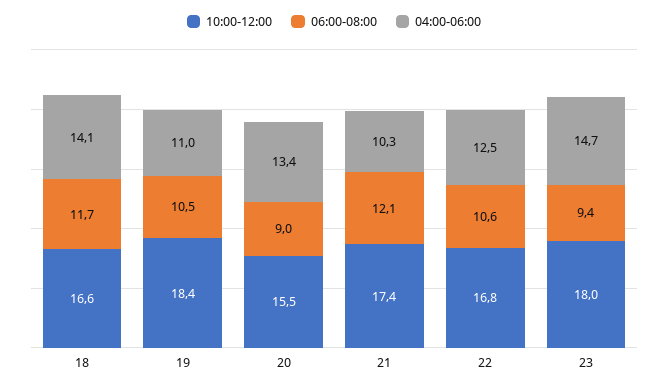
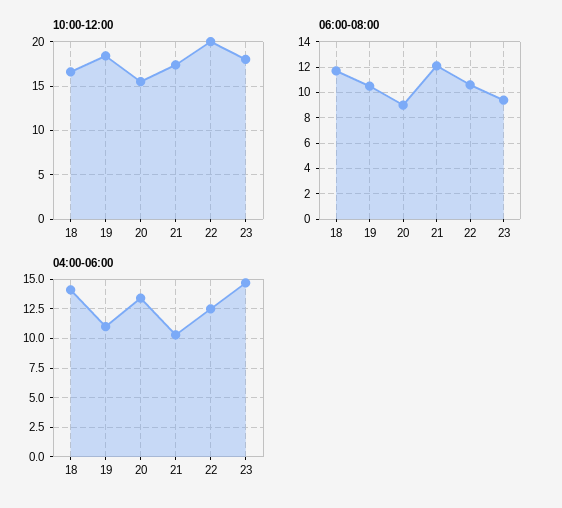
  {
    "10:00-12:00": {
      "18": 16.6,
      "19": 18.4,
      "20": 15.5,
      "21": 17.4,
-     "22": 16.8,
+     "22": 20,
      "23": 18
    },
    "06:00-08:00": {
      "18": 11.7,
      "19": 10.5,
      "20": 9,
      "21": 12.1,
      "22": 10.6,
      "23": 9.4
    },
    "04:00-06:00": {
      "18": 14.1,
      "19": 11,
      "20": 13.4,
      "21": 10.3,
      "22": 12.5,
      "23": 14.7
    }
  }

